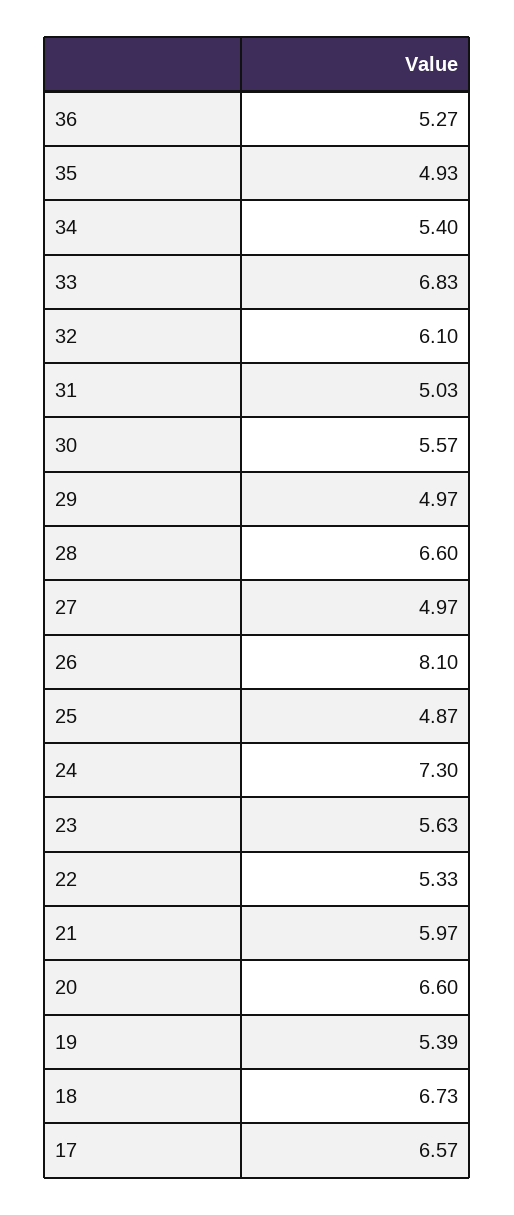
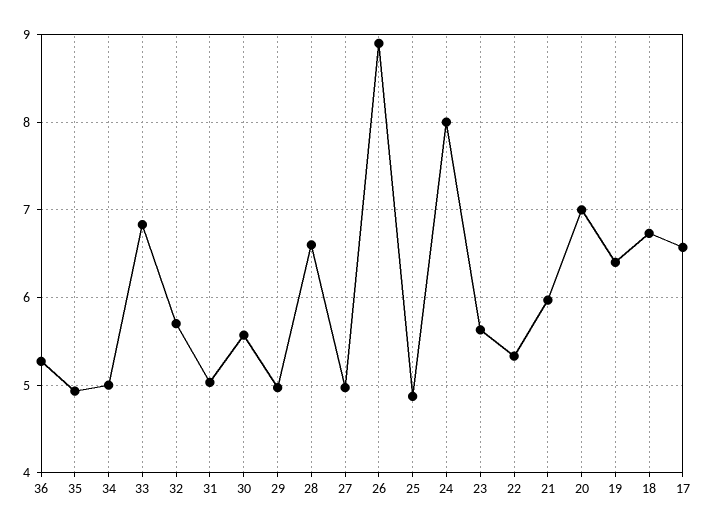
  {
    "36": 5.27,
    "35": 4.93,
-   "34": 5.4,
+   "34": 5,
    "33": 6.83,
-   "32": 6.1,
+   "32": 5.7,
    "31": 5.03,
    "30": 5.57,
    "29": 4.97,
    "28": 6.6,
    "27": 4.97,
-   "26": 8.1,
+   "26": 8.9,
    "25": 4.87,
-   "24": 7.3,
+   "24": 8,
    "23": 5.63,
    "22": 5.33,
    "21": 5.97,
-   "20": 6.6,
+   "20": 7,
-   "19": 5.39,
+   "19": 6.4,
    "18": 6.73,
    "17": 6.57
  }

